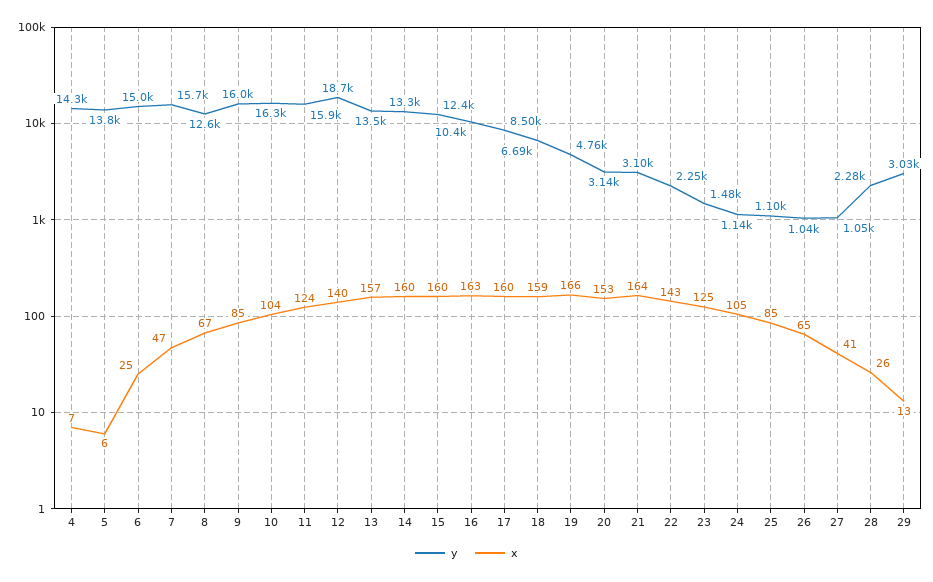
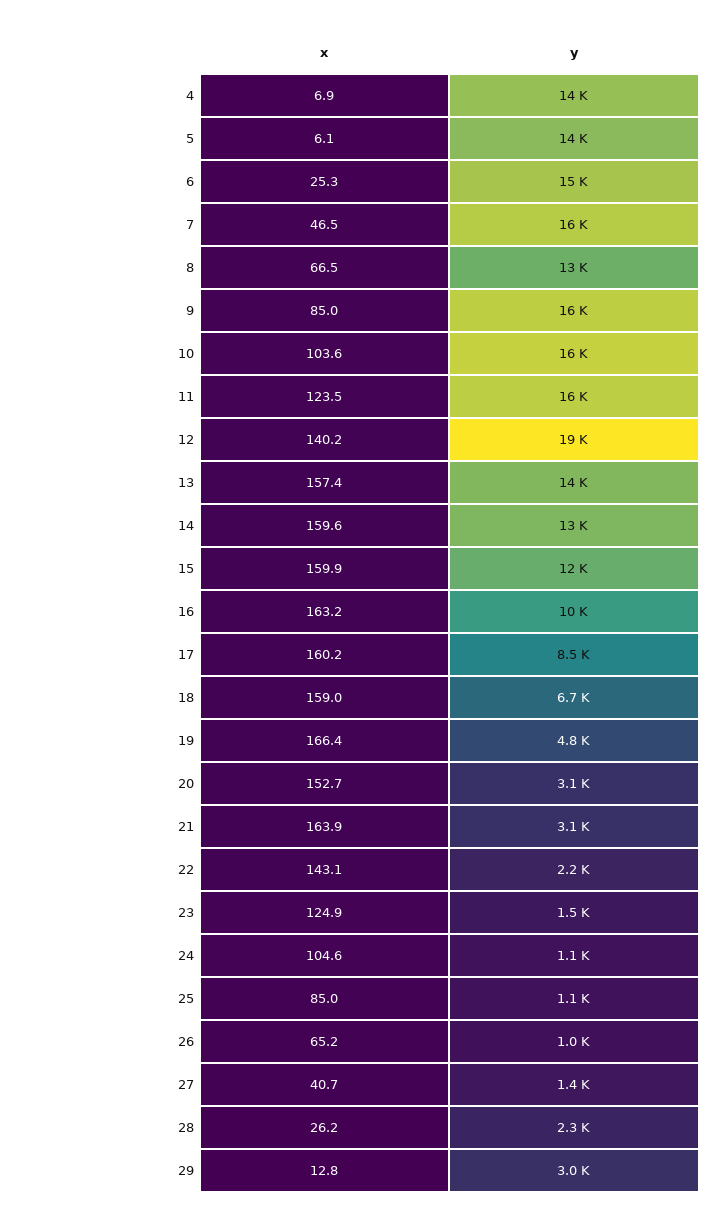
  {
    "y": {
      "4": 14300,
      "5": 13800,
      "6": 15000,
      "7": 15700,
      "8": 12600,
      "9": 16000,
      "10": 16300,
      "11": 15900,
      "12": 18700,
      "13": 13500,
      "14": 13300,
      "15": 12400,
      "16": 10400,
      "17": 8500,
      "18": 6690,
      "19": 4760,
      "20": 3140,
      "21": 3100,
      "22": 2250,
      "23": 1480,
      "24": 1140,
      "25": 1100,
      "26": 1040,
-     "27": 1050,
+     "27": 1400,
      "28": 2280,
      "29": 3030
    },
    "x": {
      "4": 6.9,
      "5": 6.1,
      "6": 25.3,
      "7": 46.5,
      "8": 66.5,
      "9": 85,
      "10": 103.6,
      "11": 123.5,
      "12": 140.2,
      "13": 157.4,
      "14": 159.6,
      "15": 159.9,
      "16": 163.2,
      "17": 160.2,
      "18": 159,
      "19": 166.4,
      "20": 152.7,
      "21": 163.9,
      "22": 143.1,
      "23": 124.9,
      "24": 104.6,
      "25": 85,
      "26": 65.2,
      "27": 40.7,
      "28": 26.2,
      "29": 12.8
    }
  }

